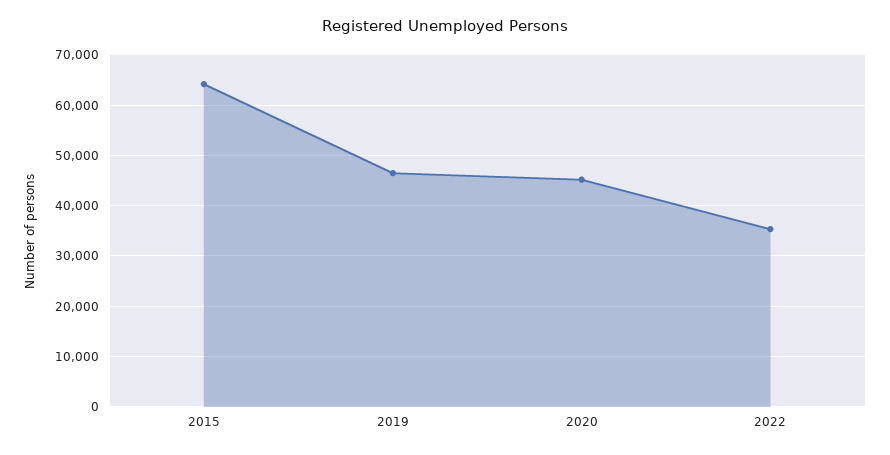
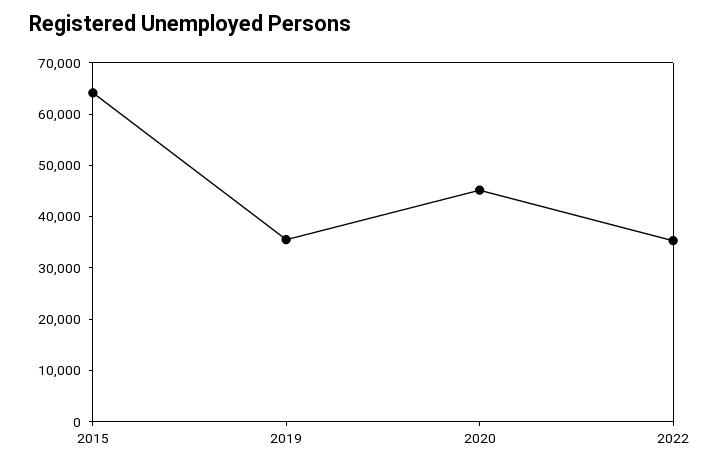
  {
    "2015": 64000,
-   "2019": 46000,
+   "2019": 36000,
    "2020": 46000,
    "2022": 36000
  }

